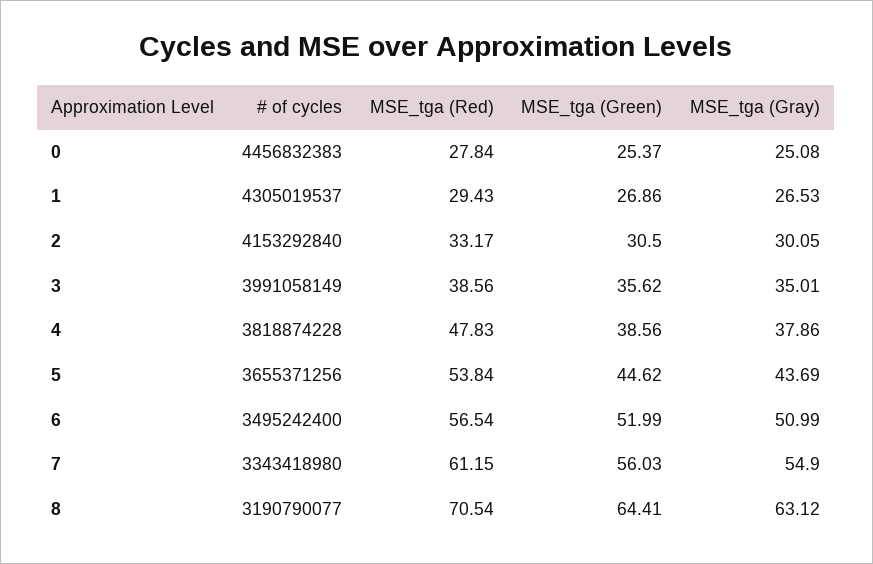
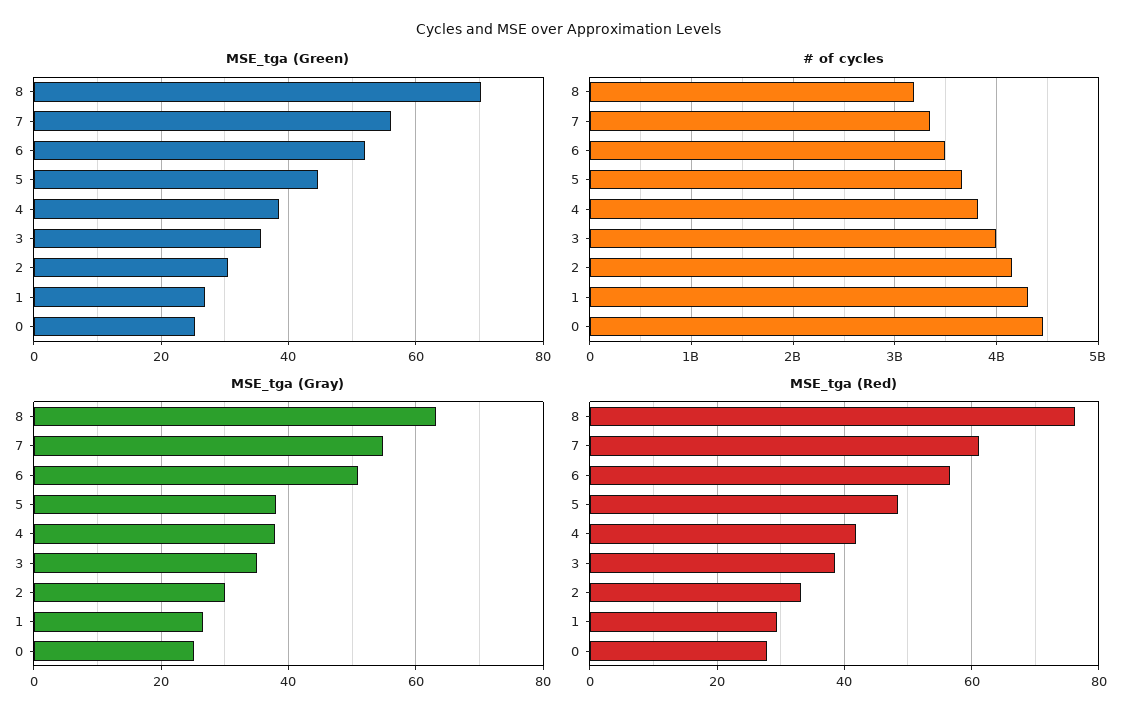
  {
    "# of cycles": {
      "0": 4456832383,
      "1": 4305019537,
      "2": 4153292840,
      "3": 3991058149,
      "4": 3818874228,
      "5": 3655371256,
      "6": 3495242400,
      "7": 3343418980,
      "8": 3190790077
    },
    "MSE_tga (Red)": {
      "0": 27.84,
      "1": 29.43,
      "2": 33.17,
      "3": 38.56,
-     "4": 47.83,
+     "4": 42,
-     "5": 53.84,
+     "5": 48,
      "6": 56.54,
      "7": 61.15,
-     "8": 70.54
+     "8": 76
    },
    "MSE_tga (Green)": {
      "0": 25.37,
      "1": 26.86,
      "2": 30.5,
      "3": 35.62,
      "4": 38.56,
      "5": 44.62,
      "6": 51.99,
      "7": 56.03,
-     "8": 64.41
+     "8": 70
    },
    "MSE_tga (Gray)": {
      "0": 25.08,
      "1": 26.53,
      "2": 30.05,
      "3": 35.01,
      "4": 37.86,
-     "5": 43.69,
+     "5": 38,
      "6": 50.99,
      "7": 54.9,
      "8": 63.12
    }
  }

